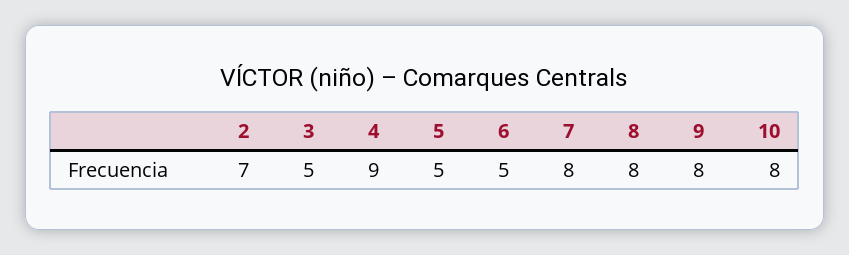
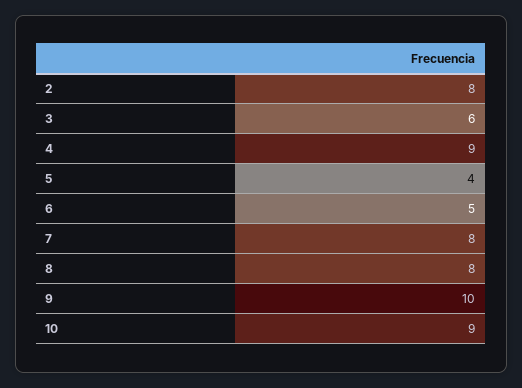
  {
-   "2": 7,
+   "2": 8,
-   "3": 5,
+   "3": 6,
    "4": 9,
-   "5": 5,
+   "5": 4,
    "6": 5,
    "7": 8,
    "8": 8,
-   "9": 8,
+   "9": 10,
-   "10": 8
+   "10": 9
  }

